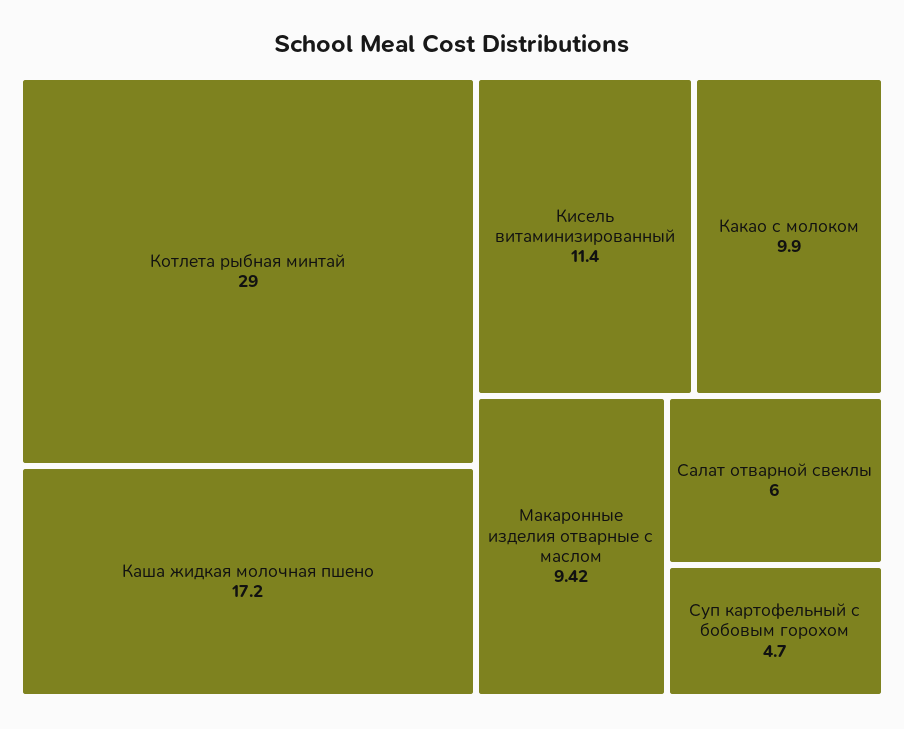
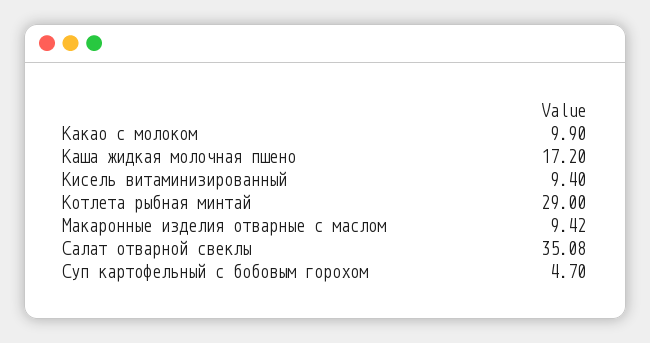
  {
    "Котлета рыбная минтай": 29,
    "Каша жидкая молочная пшено": 17.2,
-   "Кисель витаминизированный": 11.4,
+   "Кисель витаминизированный": 9.4,
    "Какао с молоком": 9.9,
    "Макаронные изделия отварные с маслом": 9.42,
-   "Салат отварной свеклы": 6,
+   "Салат отварной свеклы": 35.08,
    "Суп картофельный с бобовым горохом": 4.7
  }

